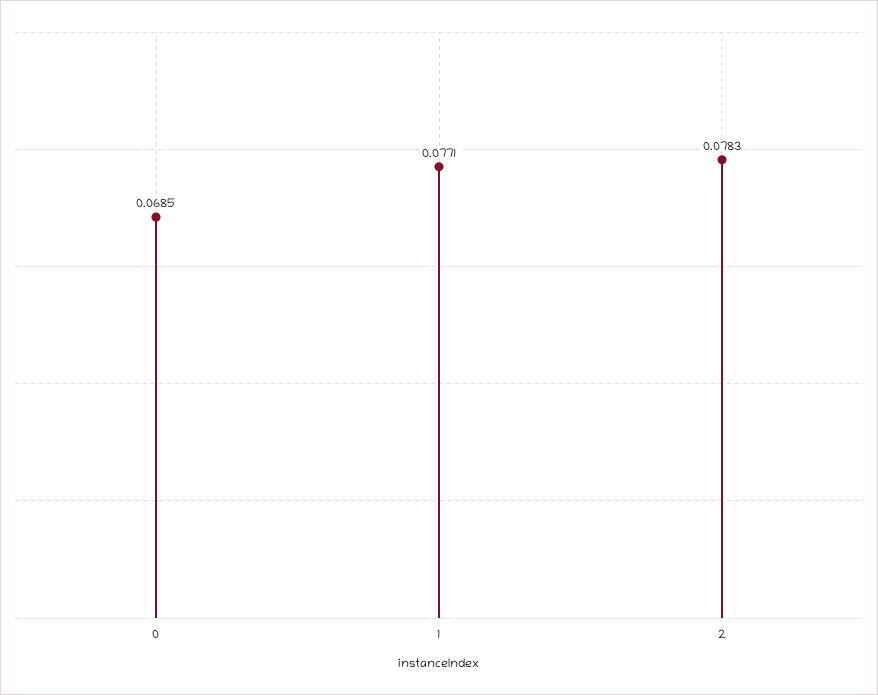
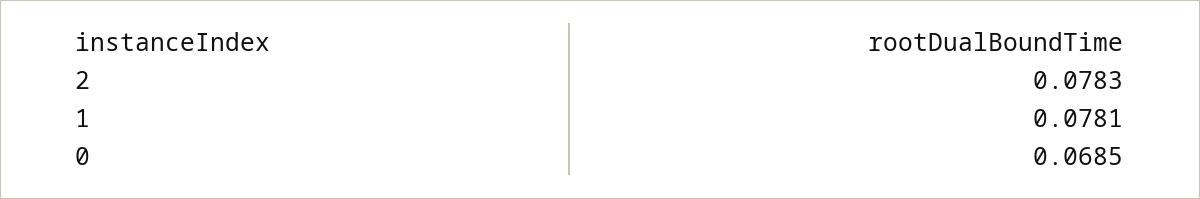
  {
    "0": 0.0685,
-   "1": 0.0771,
+   "1": 0.0781,
    "2": 0.0783
  }

